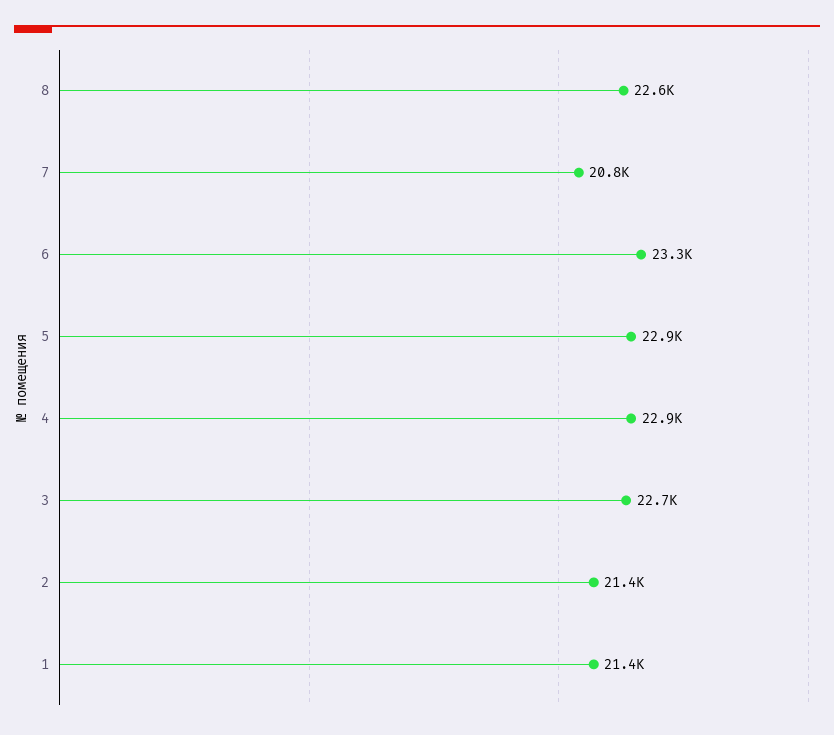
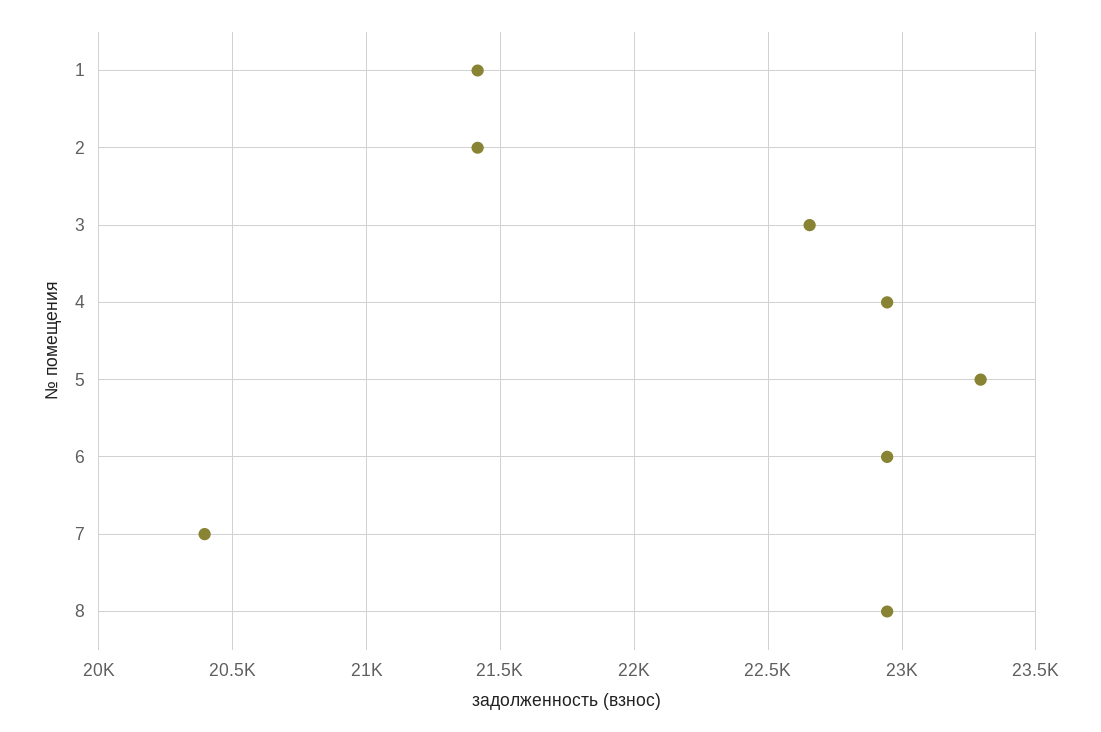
  {
-   "8": 22600,
+   "8": 22950,
-   "7": 20800,
+   "7": 20400,
-   "6": 23300,
+   "6": 22950,
-   "5": 22900,
+   "5": 23300,
    "4": 22900,
    "3": 22700,
    "2": 21400,
    "1": 21400
  }

